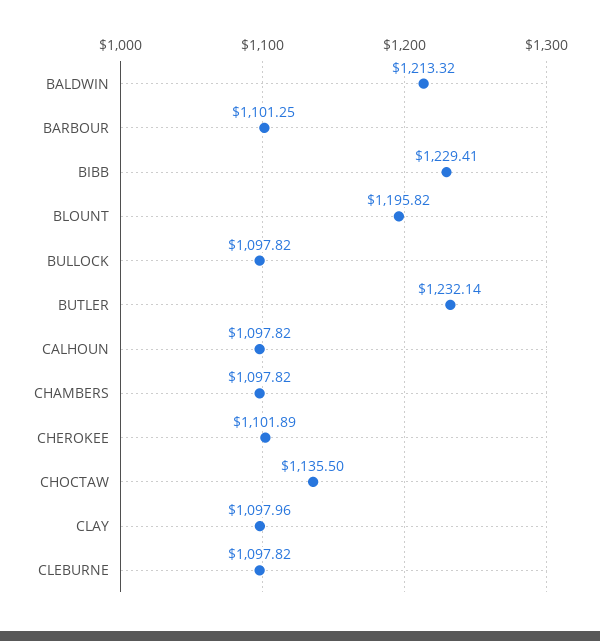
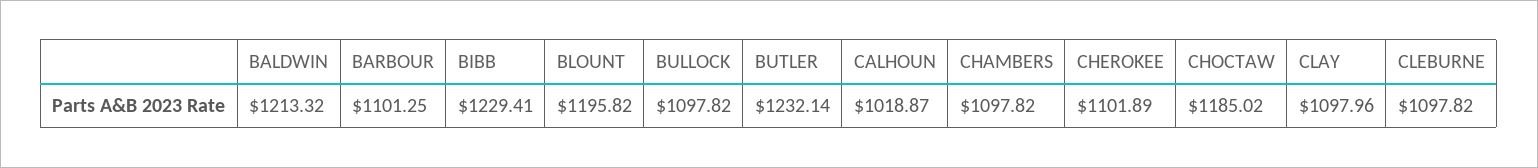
  {
    "BALDWIN": 1213.32,
    "BARBOUR": 1101.25,
    "BIBB": 1229.41,
    "BLOUNT": 1195.82,
    "BULLOCK": 1097.82,
    "BUTLER": 1232.14,
-   "CALHOUN": 1097.82,
+   "CALHOUN": 1018.87,
    "CHAMBERS": 1097.82,
    "CHEROKEE": 1101.89,
-   "CHOCTAW": 1135.5,
+   "CHOCTAW": 1185.02,
    "CLAY": 1097.96,
    "CLEBURNE": 1097.82
  }

